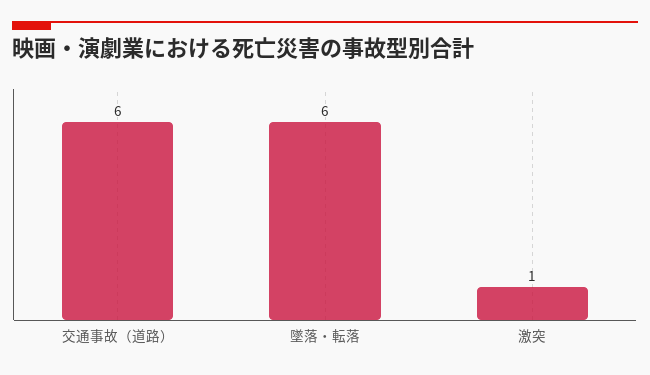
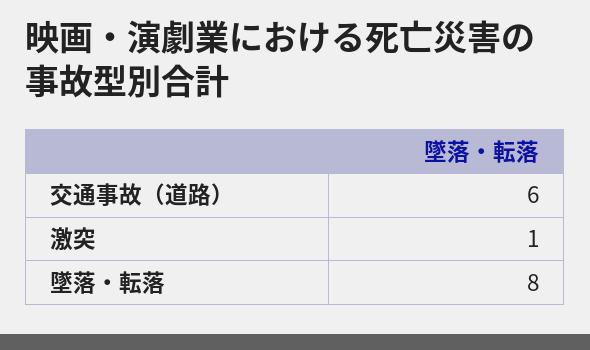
  {
    "交通事故（道路）": 6,
-   "墜落・転落": 6,
+   "墜落・転落": 8,
    "激突": 1
  }

